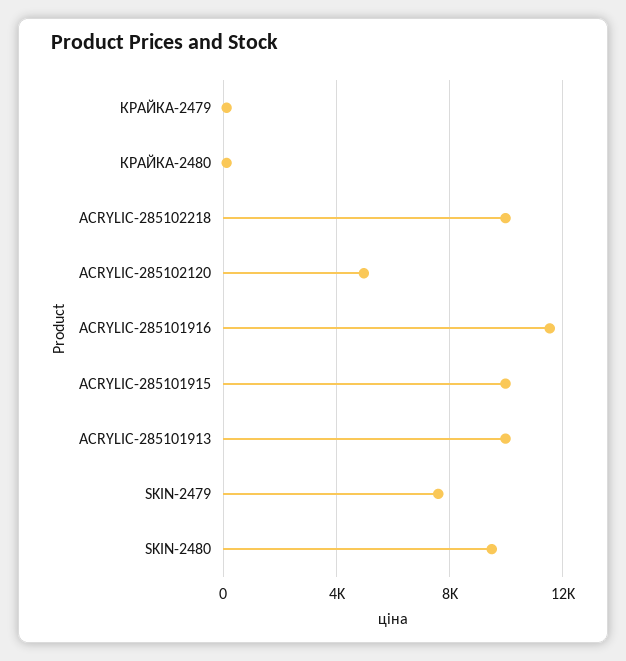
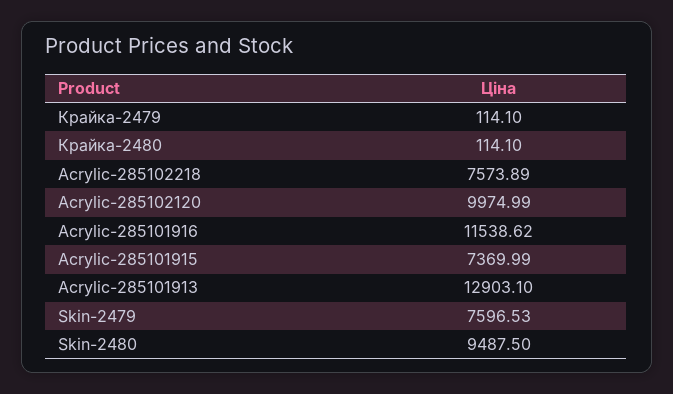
  {
    "КРАЙКА-2479": 114.1,
    "КРАЙКА-2480": 114.1,
-   "ACRYLIC-285102218": 10000,
+   "ACRYLIC-285102218": 7573.89,
-   "ACRYLIC-285102120": 5000,
+   "ACRYLIC-285102120": 9974.99,
    "ACRYLIC-285101916": 11538.62,
-   "ACRYLIC-285101915": 10000,
+   "ACRYLIC-285101915": 7369.99,
-   "ACRYLIC-285101913": 10000,
+   "ACRYLIC-285101913": 12903.1,
    "SKIN-2479": 7596.53,
    "SKIN-2480": 9487.5
  }

